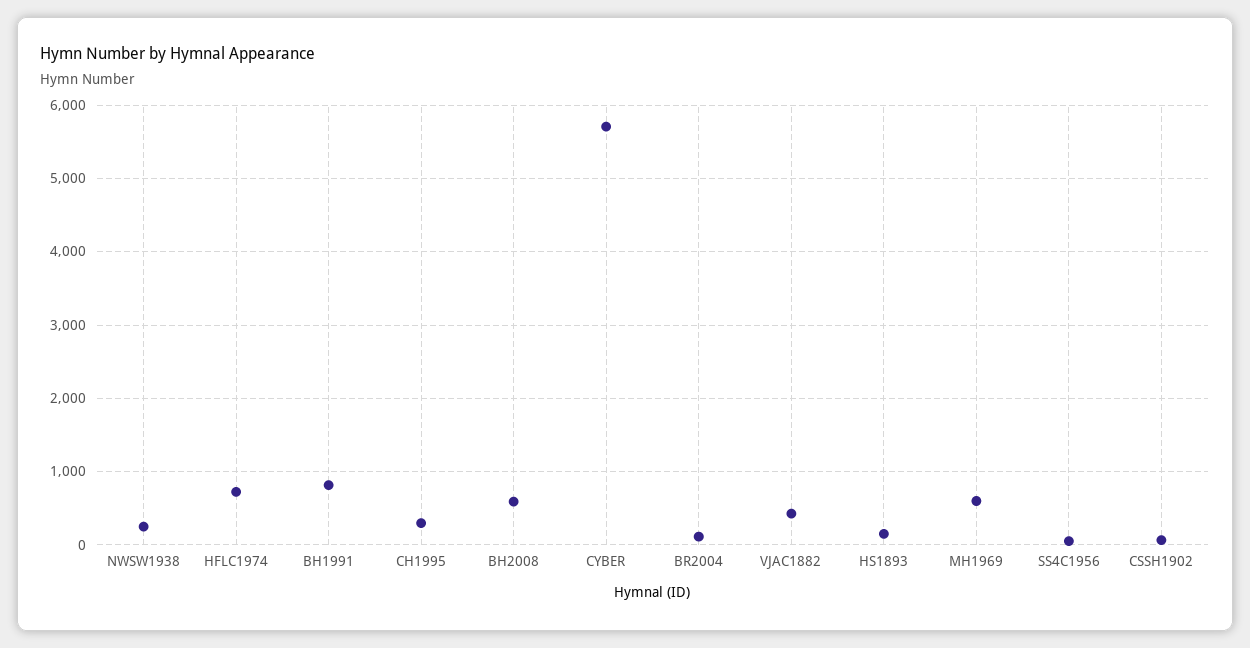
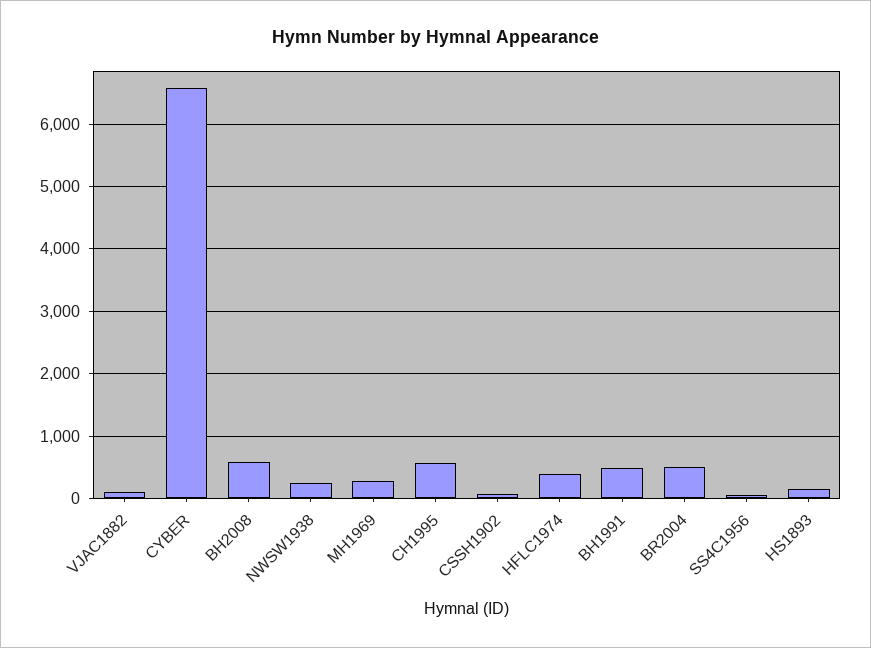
  {
    "NWSW1938": 300,
-   "HFLC1974": 700,
+   "HFLC1974": 400,
-   "BH1991": 800,
+   "BH1991": 500,
-   "CH1995": 300,
+   "CH1995": 600,
    "BH2008": 600,
-   "CYBER": 5700,
+   "CYBER": 6600,
-   "BR2004": 100,
+   "BR2004": 500,
-   "VJAC1882": 400,
+   "VJAC1882": 100,
    "HS1893": 200,
-   "MH1969": 600,
+   "MH1969": 300,
    "SS4C1956": 100,
    "CSSH1902": 100
  }

